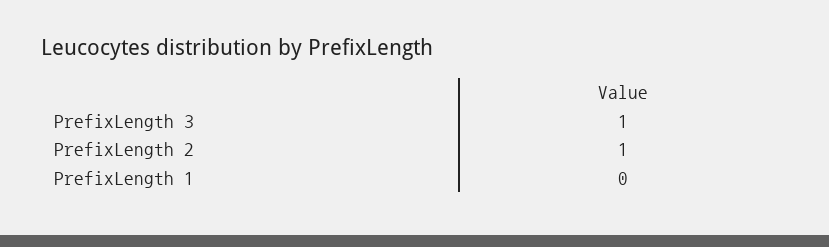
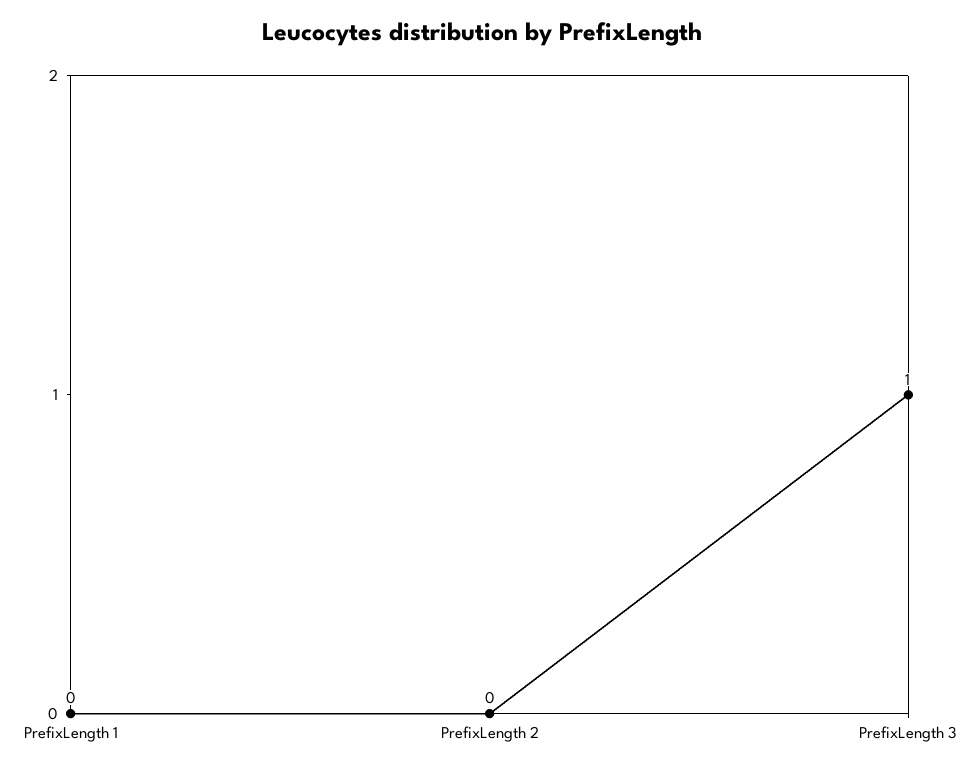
  {
    "PrefixLength 3": 1,
-   "PrefixLength 2": 1,
+   "PrefixLength 2": 0,
    "PrefixLength 1": 0
  }

